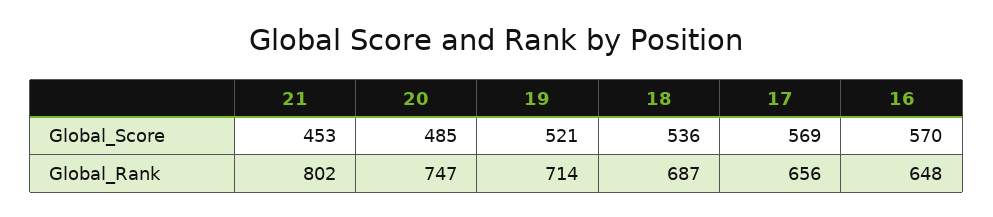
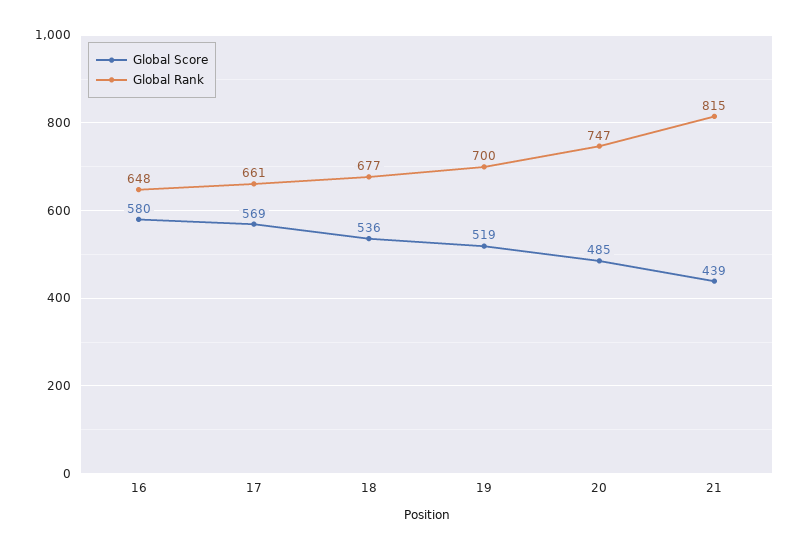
  {
    "Global_Score": {
-     "21": 453,
+     "21": 439,
      "20": 485,
-     "19": 521,
+     "19": 519,
      "18": 536,
      "17": 569,
-     "16": 570
+     "16": 580
    },
    "Global_Rank": {
-     "21": 802,
+     "21": 815,
      "20": 747,
-     "19": 714,
+     "19": 700,
-     "18": 687,
+     "18": 677,
-     "17": 656,
+     "17": 661,
      "16": 648
    }
  }

